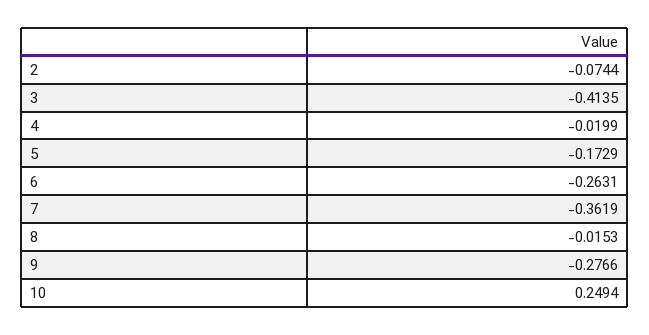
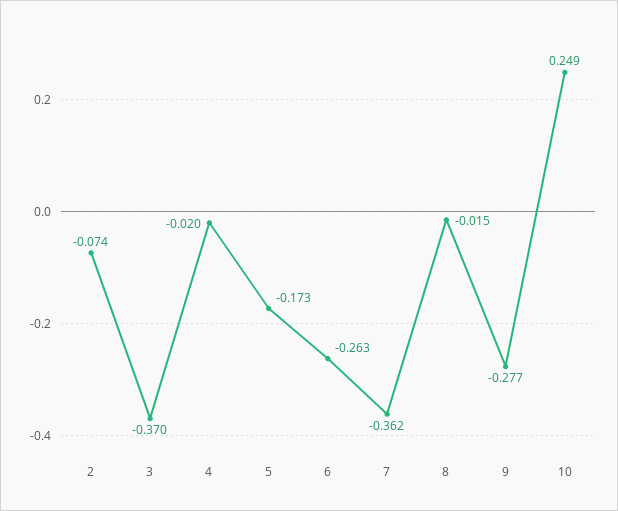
  {
    "2": -0.0744,
-   "3": -0.4135,
+   "3": -0.37,
    "4": -0.0199,
    "5": -0.1729,
    "6": -0.2631,
    "7": -0.3619,
    "8": -0.0153,
    "9": -0.2766,
    "10": 0.2494
  }

